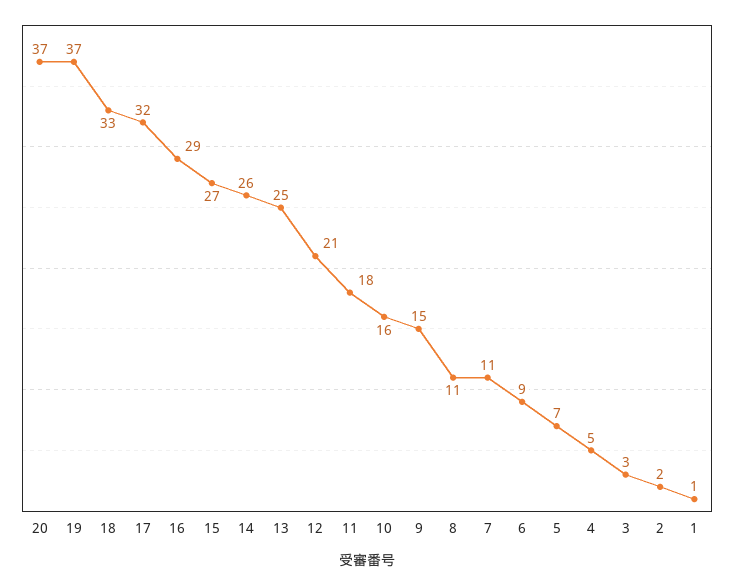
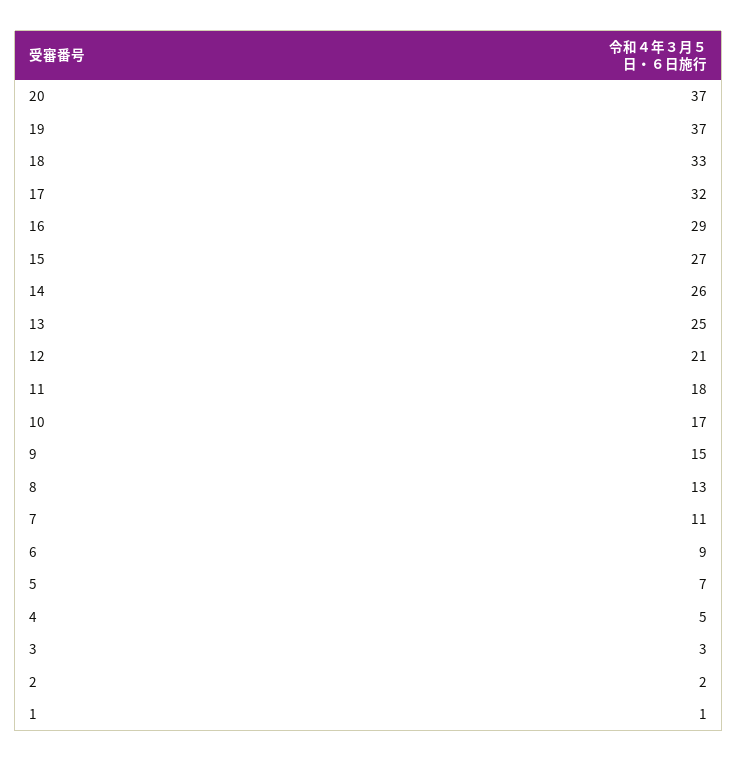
  {
    "20": 37,
    "19": 37,
    "18": 33,
    "17": 32,
    "16": 29,
    "15": 27,
    "14": 26,
    "13": 25,
    "12": 21,
    "11": 18,
-   "10": 16,
+   "10": 17,
    "9": 15,
-   "8": 11,
+   "8": 13,
    "7": 11,
    "6": 9,
    "5": 7,
    "4": 5,
    "3": 3,
    "2": 2,
    "1": 1
  }

